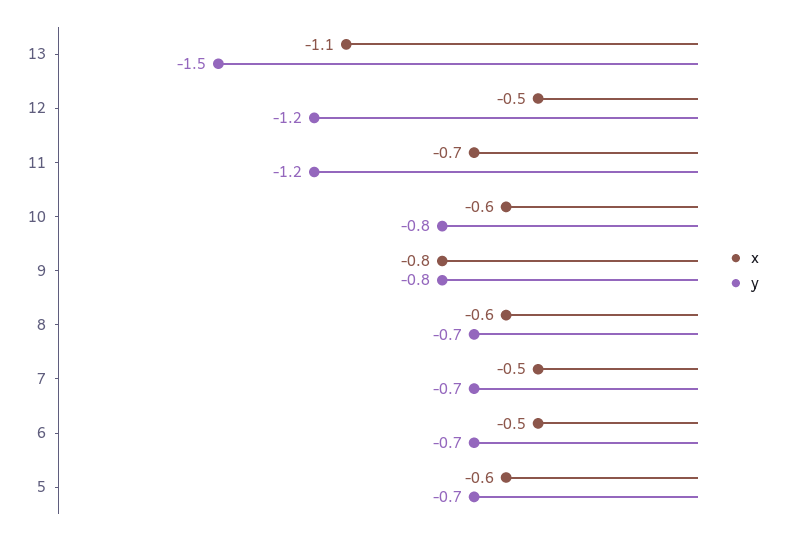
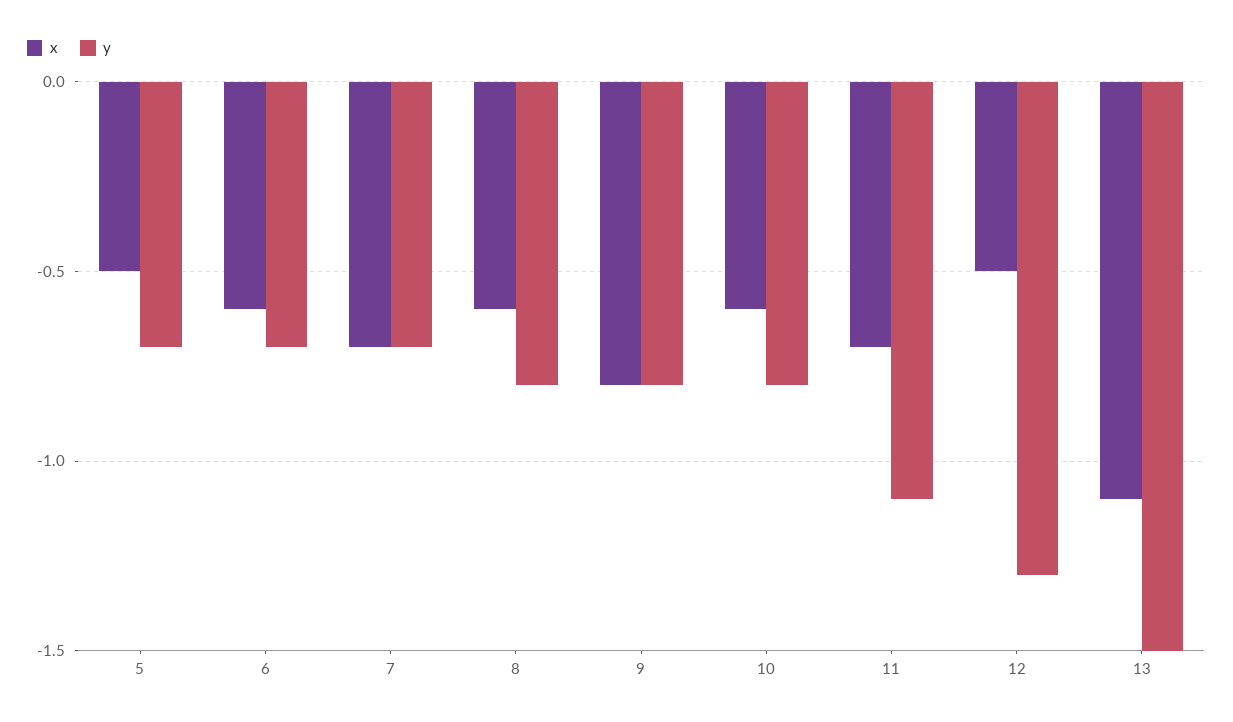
  {
    "x": {
      "13": -1.1,
      "12": -0.5,
      "11": -0.7,
      "10": -0.6,
      "9": -0.8,
      "8": -0.6,
-     "7": -0.5,
+     "7": -0.7,
-     "6": -0.5,
+     "6": -0.6,
-     "5": -0.6
+     "5": -0.5
    },
    "y": {
      "13": -1.5,
-     "12": -1.2,
+     "12": -1.3,
-     "11": -1.2,
+     "11": -1.1,
      "10": -0.8,
      "9": -0.8,
-     "8": -0.7,
+     "8": -0.8,
      "7": -0.7,
      "6": -0.7,
      "5": -0.7
    }
  }

